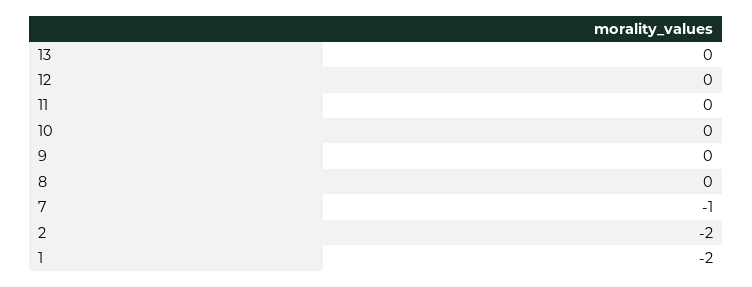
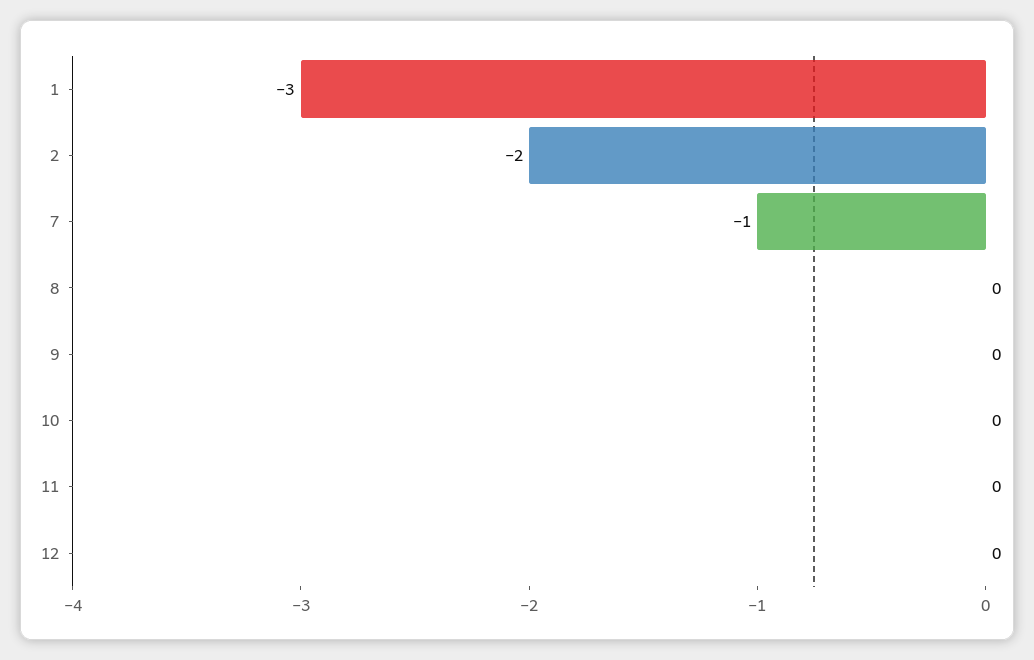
  {
-   "13": 0,
    "12": 0,
    "11": 0,
    "10": 0,
    "9": 0,
    "8": 0,
    "7": -1,
    "2": -2,
-   "1": -2
+   "1": -3
  }

